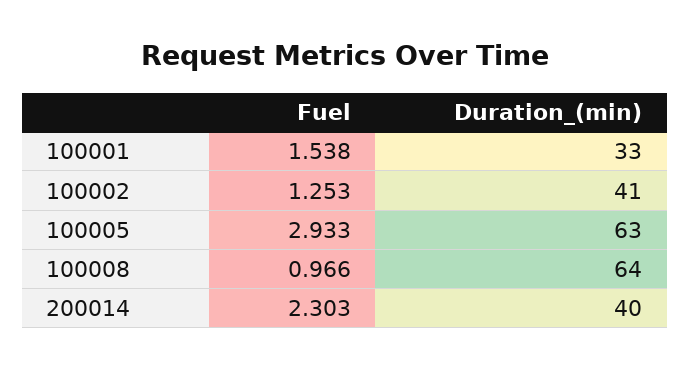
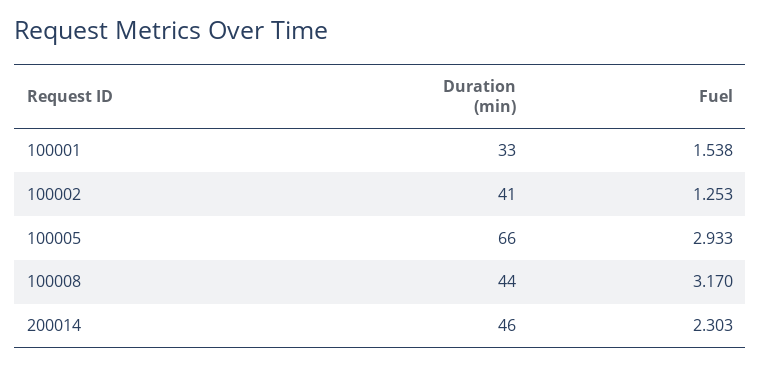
  {
    "Fuel": {
      "100001": 1.538,
      "100002": 1.253,
      "100005": 2.933,
-     "100008": 0.966,
+     "100008": 3.17,
      "200014": 2.303
    },
    "Duration_(min)": {
      "100001": 33,
      "100002": 41,
-     "100005": 63,
+     "100005": 66,
-     "100008": 64,
+     "100008": 44,
-     "200014": 40
+     "200014": 46
    }
  }

